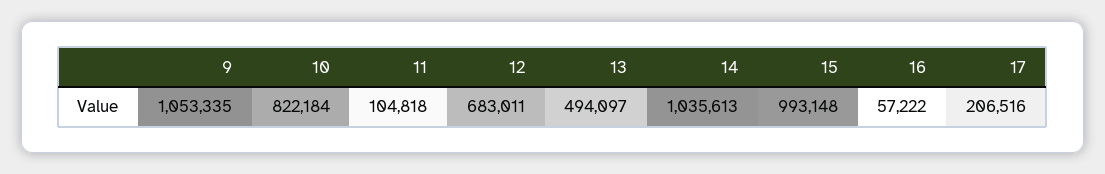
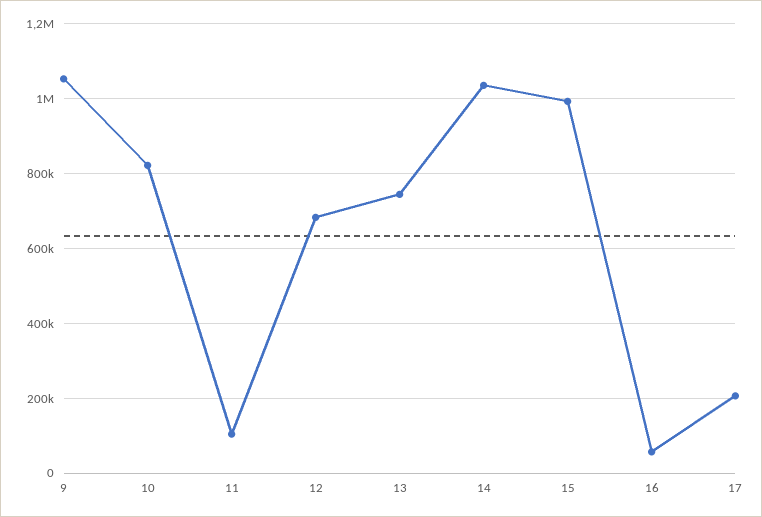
  {
    "9": 1053335,
    "10": 822184,
    "11": 104818,
    "12": 683011,
-   "13": 494097,
+   "13": 740000,
    "14": 1035613,
    "15": 993148,
    "16": 57222,
    "17": 206516
  }

